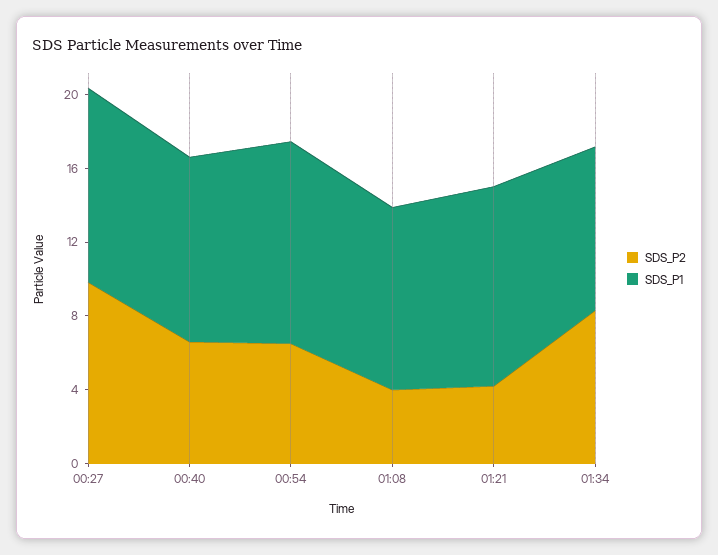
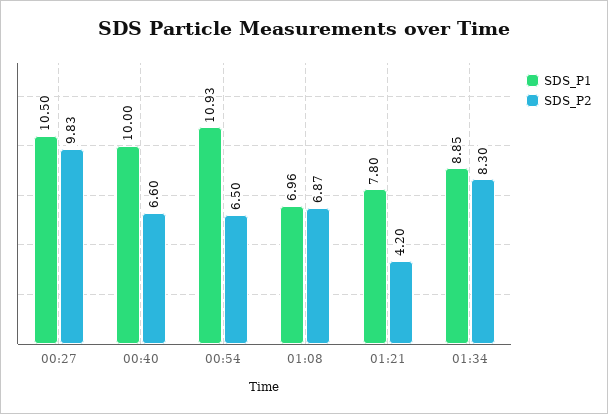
  {
    "SDS_P2": {
      "00:27": 9.83,
      "00:40": 6.6,
      "00:54": 6.5,
-     "01:08": 4,
+     "01:08": 6.87,
      "01:21": 4.2,
      "01:34": 8.3
    },
    "SDS_P1": {
      "00:27": 10.5,
      "00:40": 10,
      "00:54": 10.93,
-     "01:08": 10,
+     "01:08": 6.96,
-     "01:21": 11,
+     "01:21": 7.8,
      "01:34": 8.85
    }
  }

